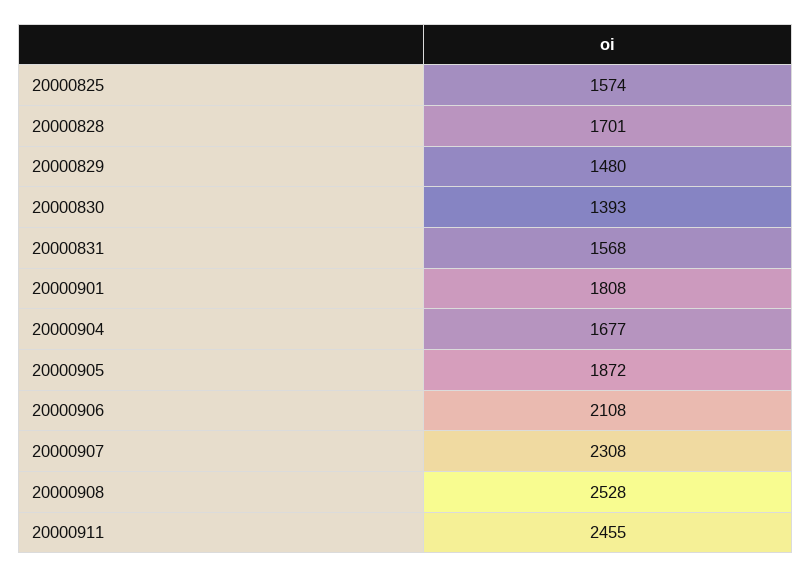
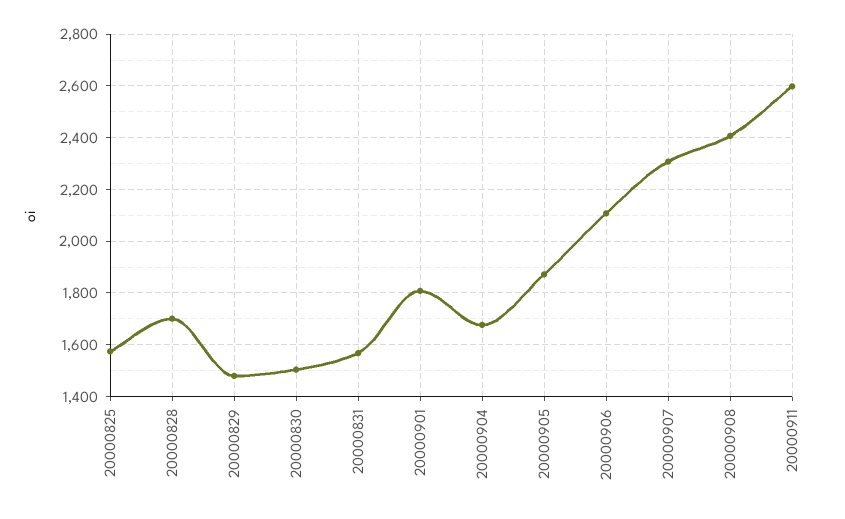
  {
    "20000825": 1574,
    "20000828": 1701,
    "20000829": 1480,
-   "20000830": 1393,
+   "20000830": 1500,
    "20000831": 1568,
    "20000901": 1808,
    "20000904": 1677,
    "20000905": 1872,
    "20000906": 2108,
    "20000907": 2308,
-   "20000908": 2528,
+   "20000908": 2400,
-   "20000911": 2455
+   "20000911": 2600
  }

